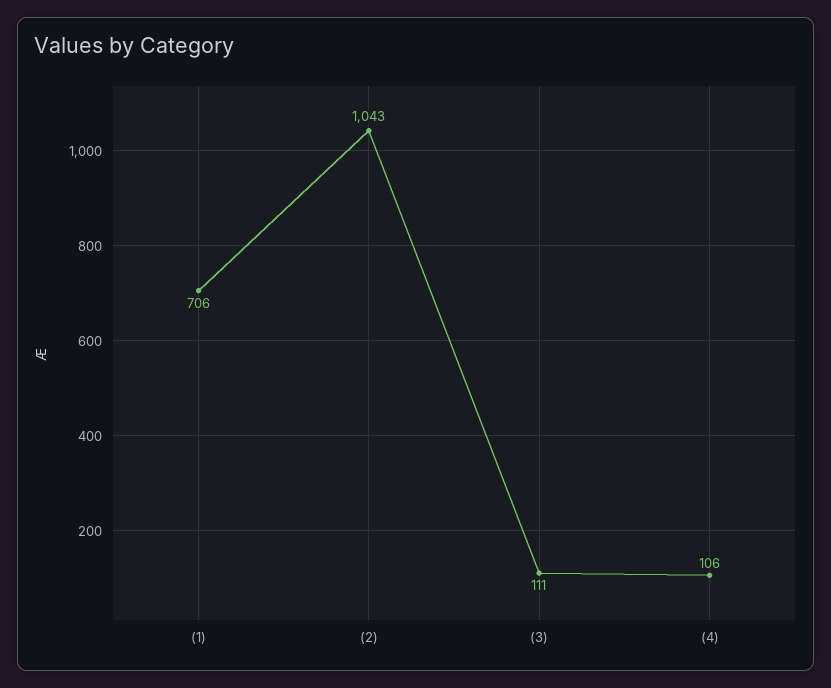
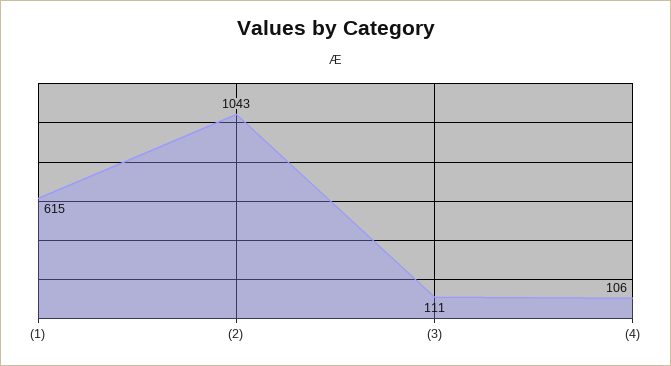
  {
-   "(1)": 706,
+   "(1)": 615,
    "(2)": 1043,
    "(3)": 111,
    "(4)": 106
  }

